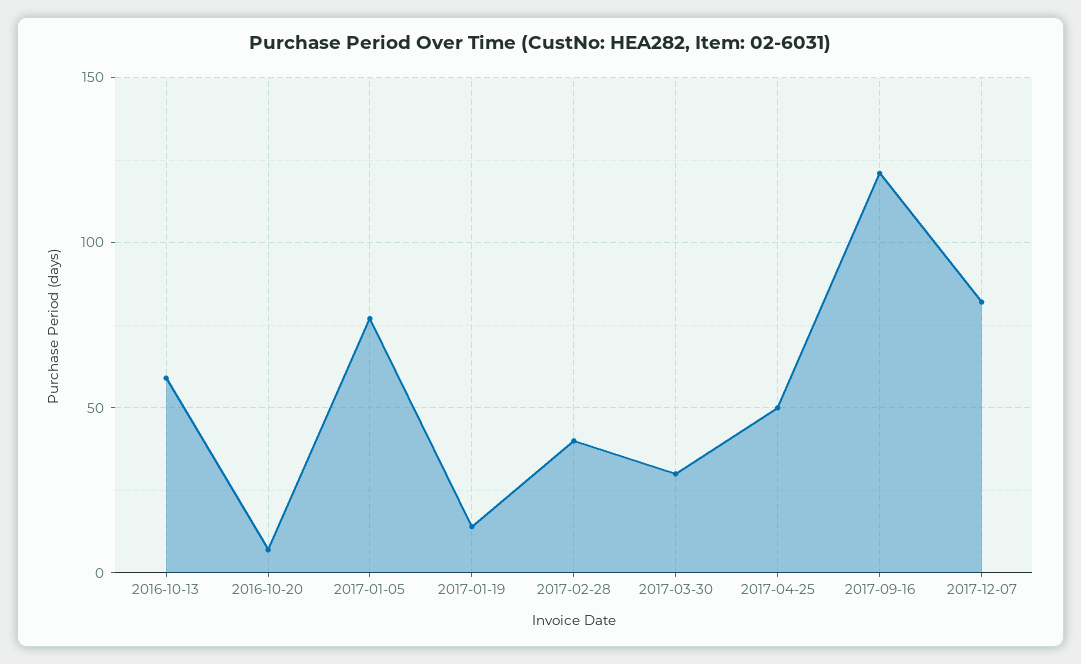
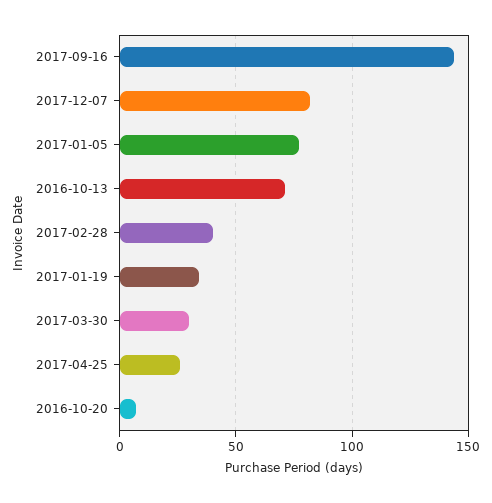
  {
-   "2016-10-13": 60,
+   "2016-10-13": 70,
    "2016-10-20": 5,
    "2017-01-05": 75,
-   "2017-01-19": 15,
+   "2017-01-19": 35,
    "2017-02-28": 40,
    "2017-03-30": 30,
-   "2017-04-25": 50,
+   "2017-04-25": 25,
-   "2017-09-16": 120,
+   "2017-09-16": 145,
    "2017-12-07": 80
  }

